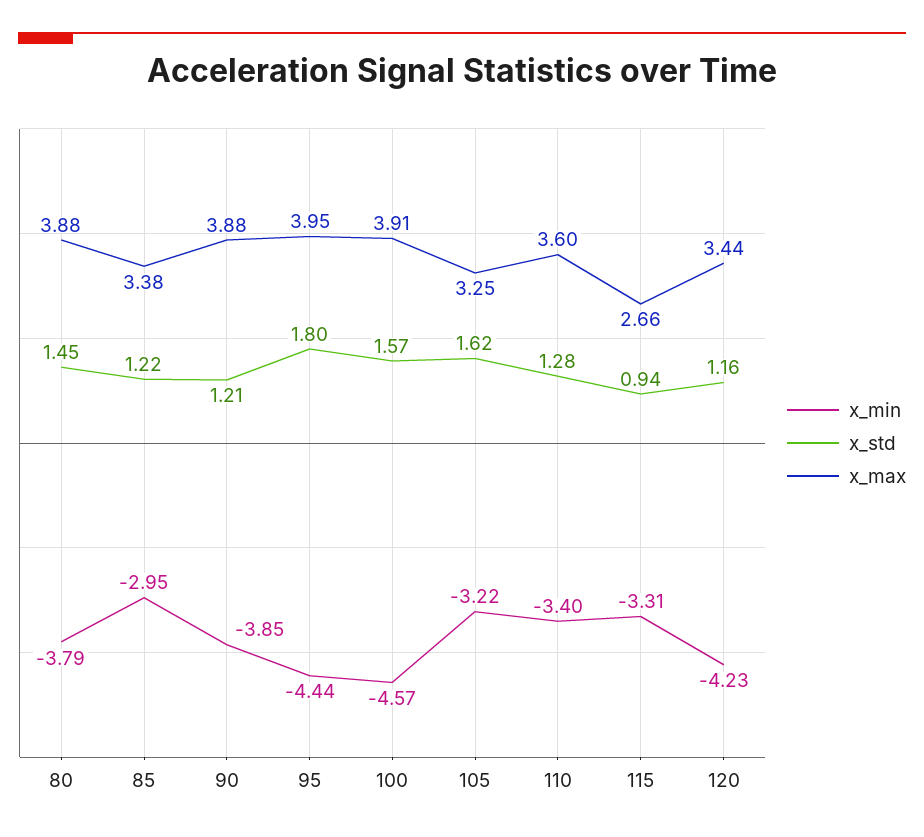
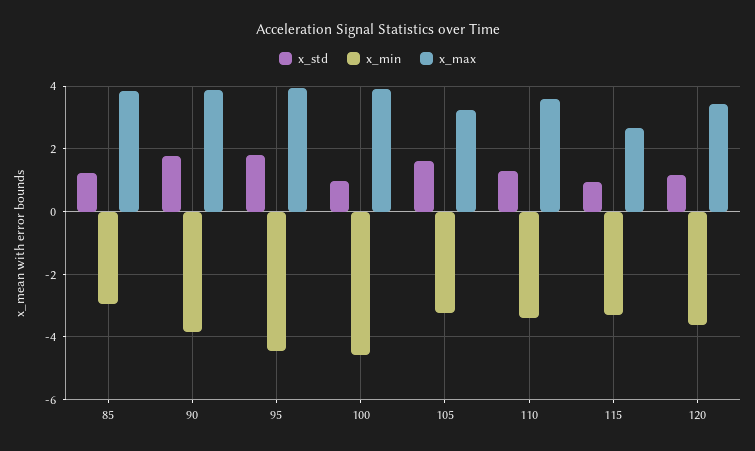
  {
    "x_min": {
-     "80": -3.79,
      "85": -2.95,
      "90": -3.85,
      "95": -4.44,
      "100": -4.57,
      "105": -3.22,
      "110": -3.4,
      "115": -3.31,
-     "120": -4.23
+     "120": -3.6
    },
    "x_std": {
-     "80": 1.45,
      "85": 1.22,
-     "90": 1.21,
+     "90": 1.8,
      "95": 1.8,
-     "100": 1.57,
+     "100": 1,
      "105": 1.62,
      "110": 1.28,
      "115": 0.94,
      "120": 1.16
    },
    "x_max": {
-     "80": 3.88,
-     "85": 3.38,
+     "85": 3.8,
      "90": 3.88,
      "95": 3.95,
      "100": 3.91,
      "105": 3.25,
      "110": 3.6,
      "115": 2.66,
      "120": 3.44
    }
  }

